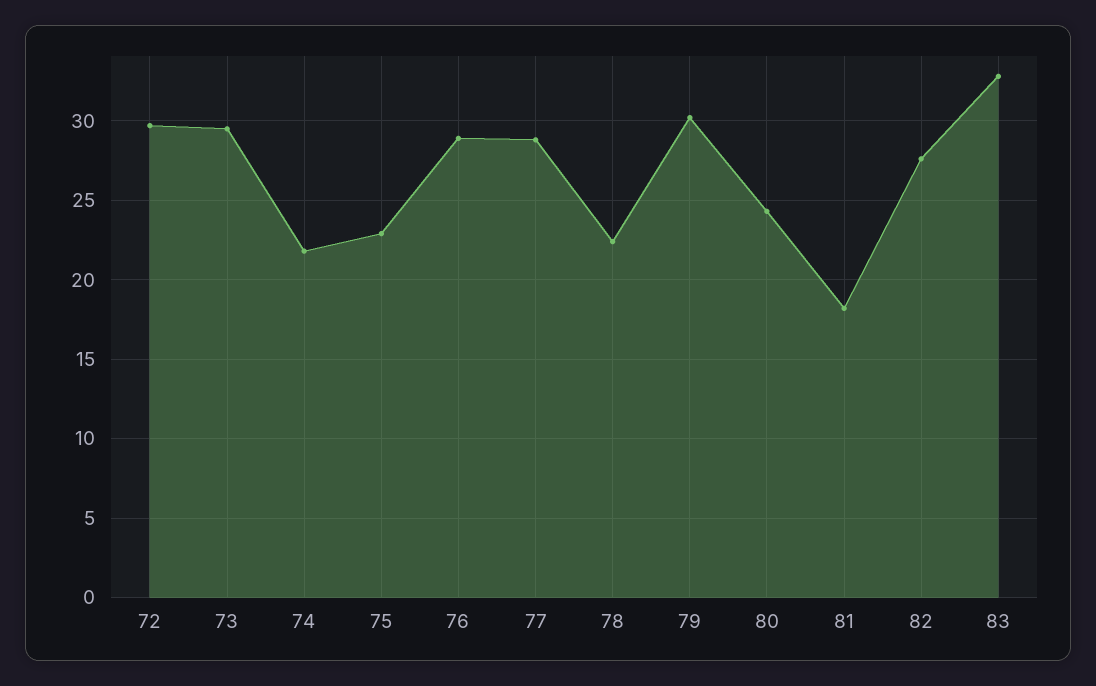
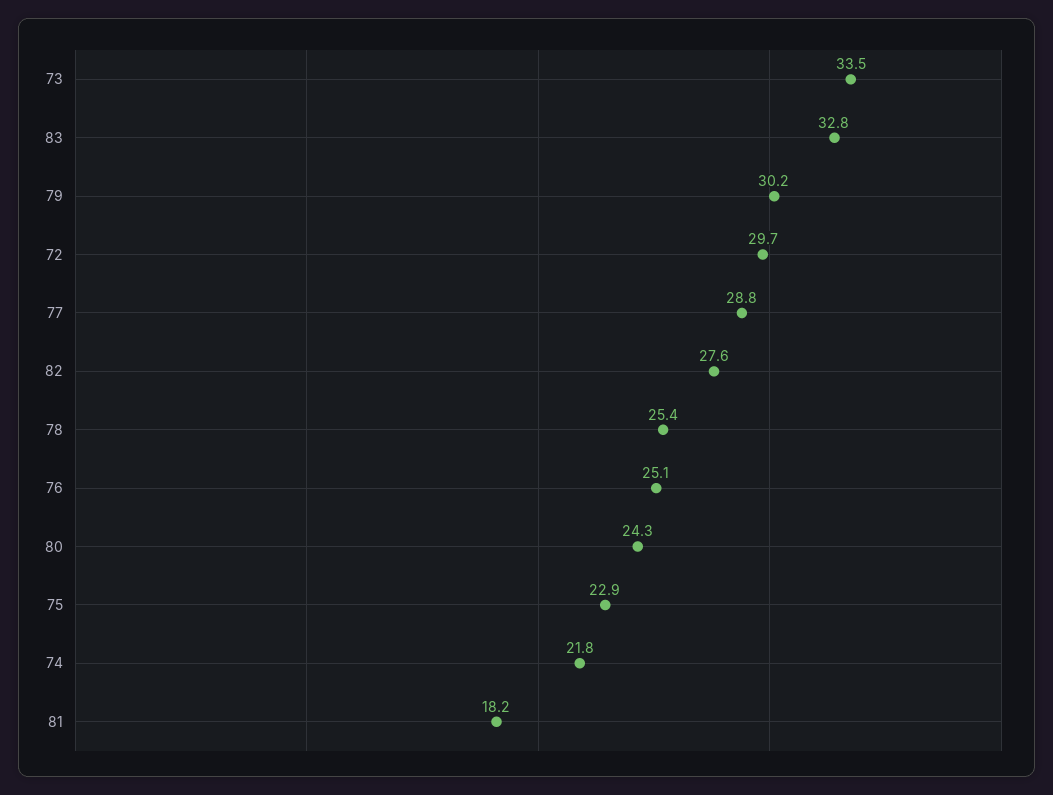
  {
    "72": 29.7,
-   "73": 29.5,
+   "73": 33.5,
    "74": 21.8,
    "75": 22.9,
-   "76": 29,
+   "76": 25.1,
    "77": 28.8,
-   "78": 22.5,
+   "78": 25.4,
    "79": 30.2,
    "80": 24.3,
    "81": 18.2,
    "82": 27.6,
    "83": 32.8
  }

